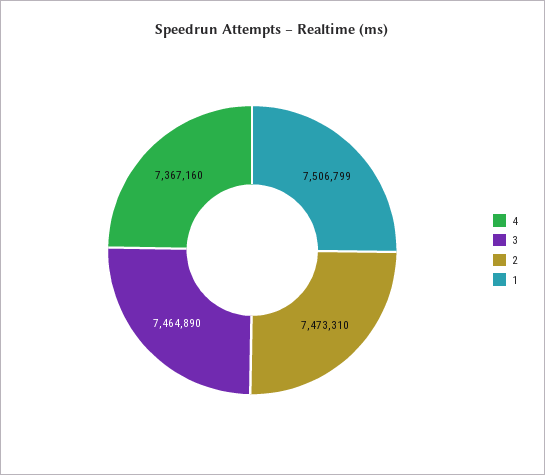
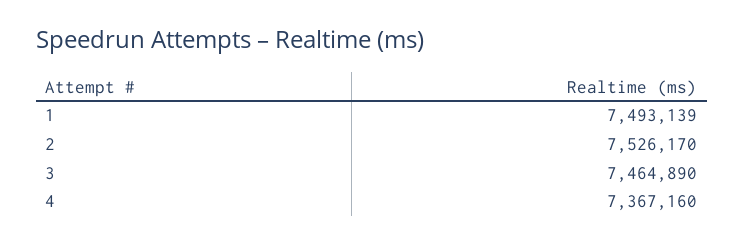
  {
    "4": 7367160,
    "3": 7464890,
-   "2": 7473310,
+   "2": 7526170,
-   "1": 7506799
+   "1": 7493139
  }

